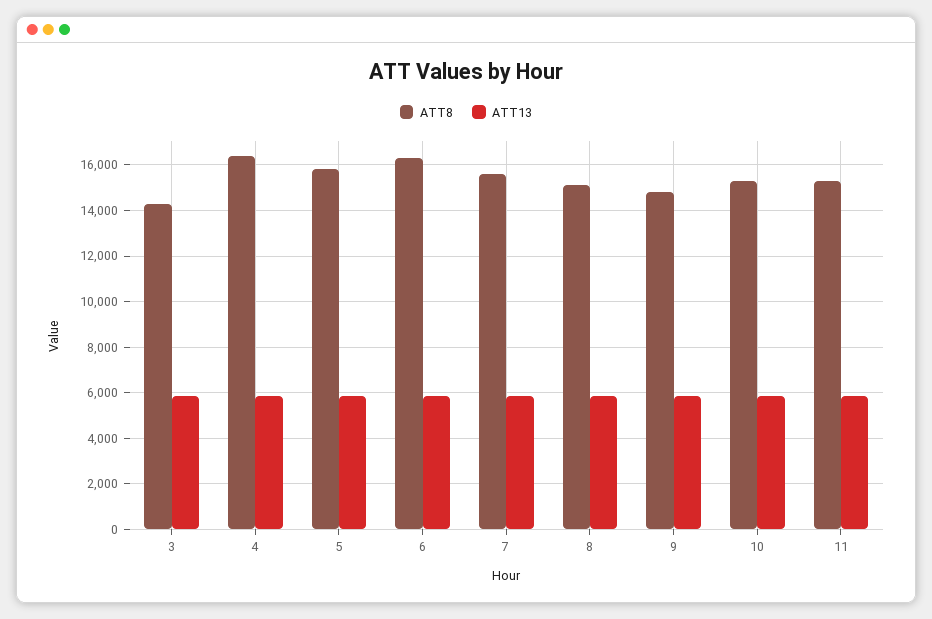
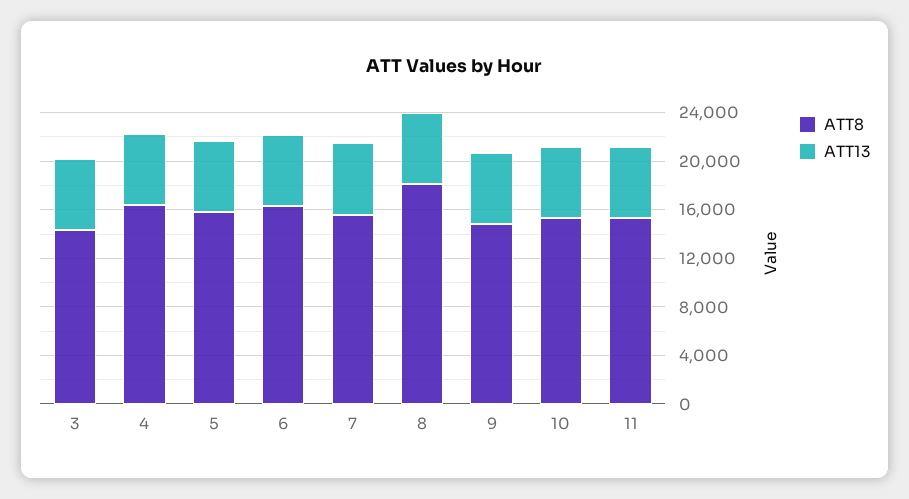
  {
    "ATT8": {
      "3": 14500,
      "4": 16500,
      "5": 16000,
      "6": 16500,
      "7": 15500,
-     "8": 15000,
+     "8": 18000,
      "9": 15000,
      "10": 15500,
      "11": 15500
    },
    "ATT13": {
      "3": 6000,
      "4": 6000,
      "5": 6000,
      "6": 6000,
      "7": 6000,
      "8": 6000,
      "9": 6000,
      "10": 6000,
      "11": 6000
    }
  }

